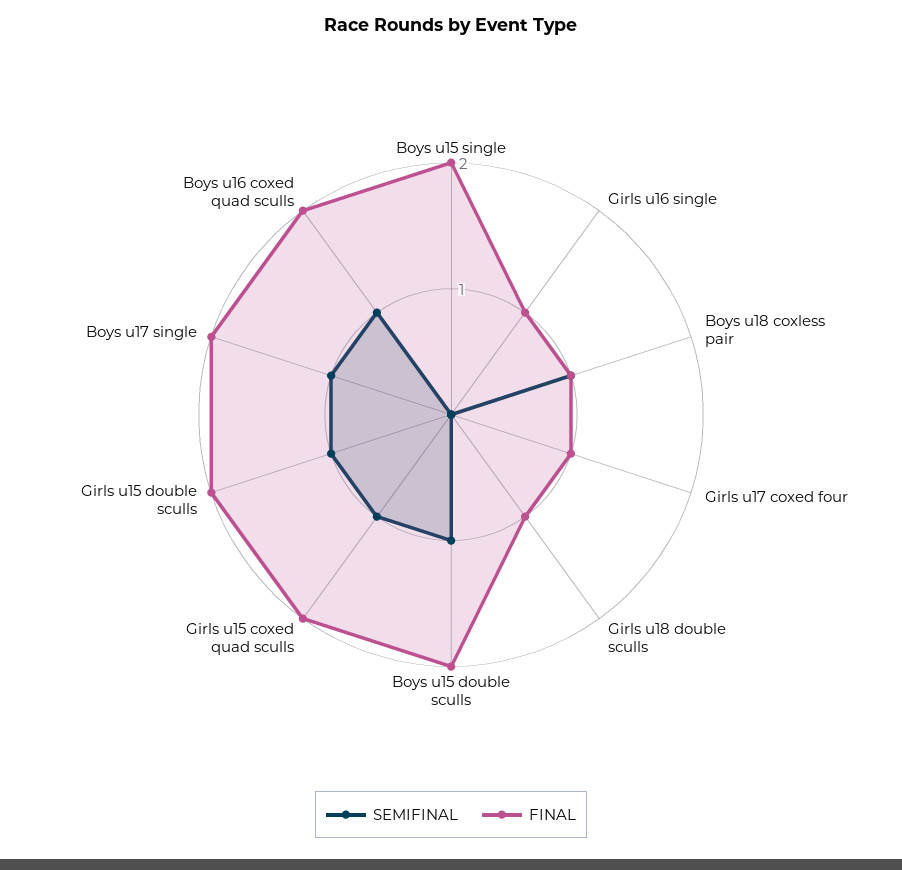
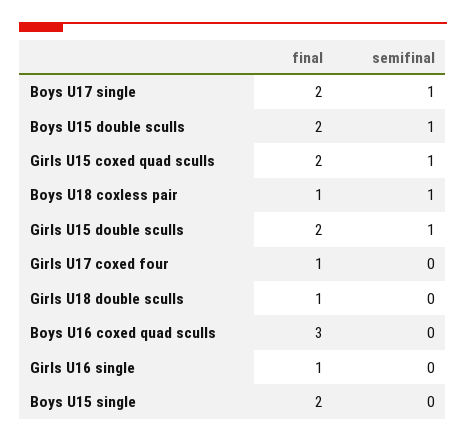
  {
    "SEMIFINAL": {
      "Boys u15 single": 0,
      "Girls u16 single": 0,
      "Boys u18 coxless pair": 1,
      "Girls u17 coxed four": 0,
      "Girls u18 double sculls": 0,
      "Boys u15 double sculls": 1,
      "Girls u15 coxed quad sculls": 1,
      "Girls u15 double sculls": 1,
      "Boys u17 single": 1,
-     "Boys u16 coxed quad sculls": 1
+     "Boys u16 coxed quad sculls": 0
    },
    "FINAL": {
      "Boys u15 single": 2,
      "Girls u16 single": 1,
      "Boys u18 coxless pair": 1,
      "Girls u17 coxed four": 1,
      "Girls u18 double sculls": 1,
      "Boys u15 double sculls": 2,
      "Girls u15 coxed quad sculls": 2,
      "Girls u15 double sculls": 2,
      "Boys u17 single": 2,
-     "Boys u16 coxed quad sculls": 2
+     "Boys u16 coxed quad sculls": 3
    }
  }

